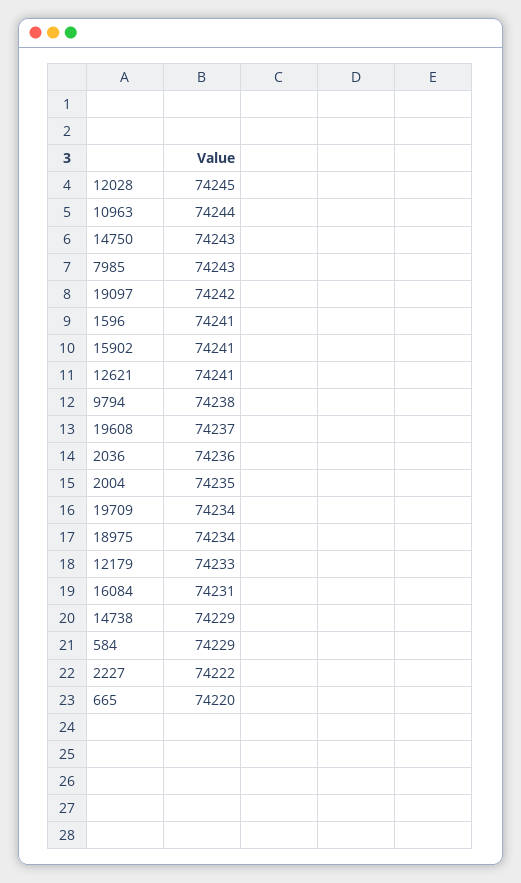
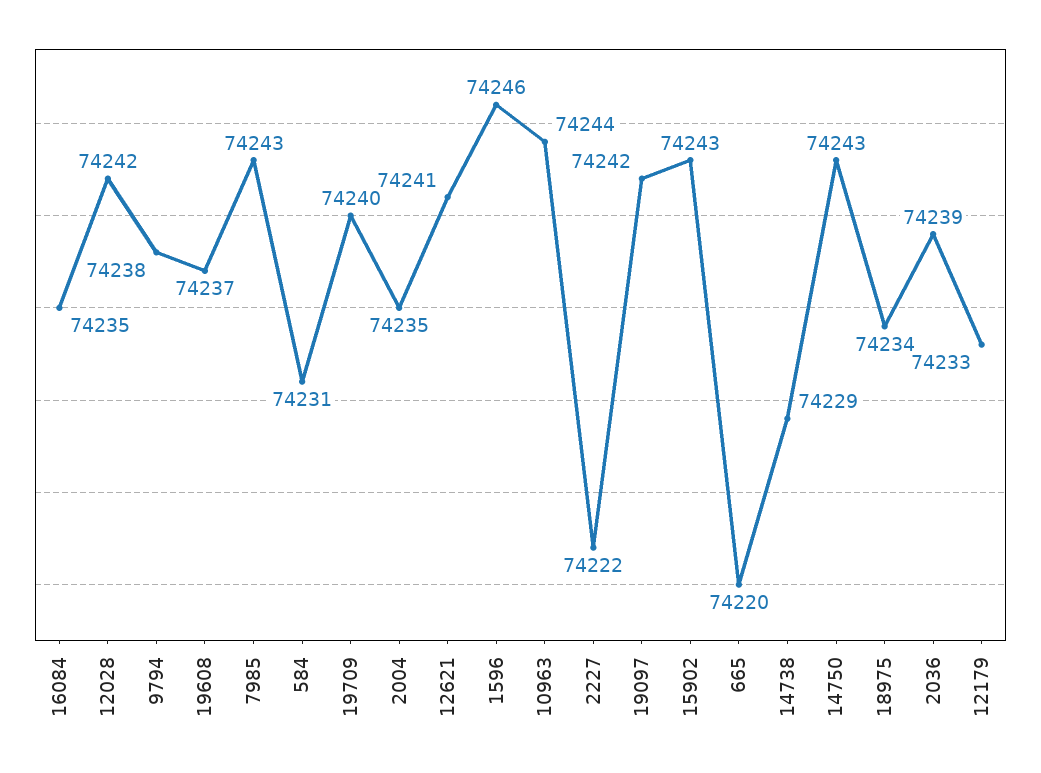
  {
-   "12028": 74245,
+   "12028": 74242,
    "10963": 74244,
    "14750": 74243,
    "7985": 74243,
    "19097": 74242,
-   "1596": 74241,
+   "1596": 74246,
-   "15902": 74241,
+   "15902": 74243,
    "12621": 74241,
    "9794": 74238,
    "19608": 74237,
-   "2036": 74236,
+   "2036": 74239,
    "2004": 74235,
-   "19709": 74234,
+   "19709": 74240,
    "18975": 74234,
    "12179": 74233,
-   "16084": 74231,
+   "16084": 74235,
    "14738": 74229,
-   "584": 74229,
+   "584": 74231,
    "2227": 74222,
    "665": 74220
  }

